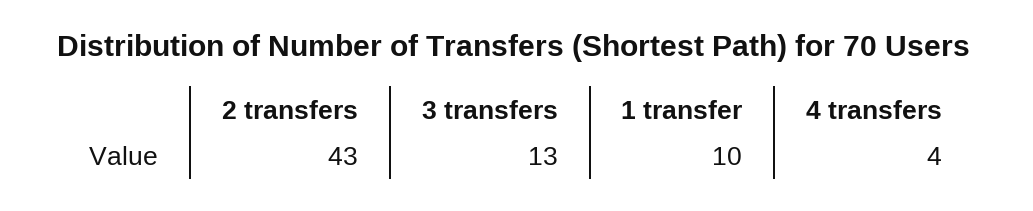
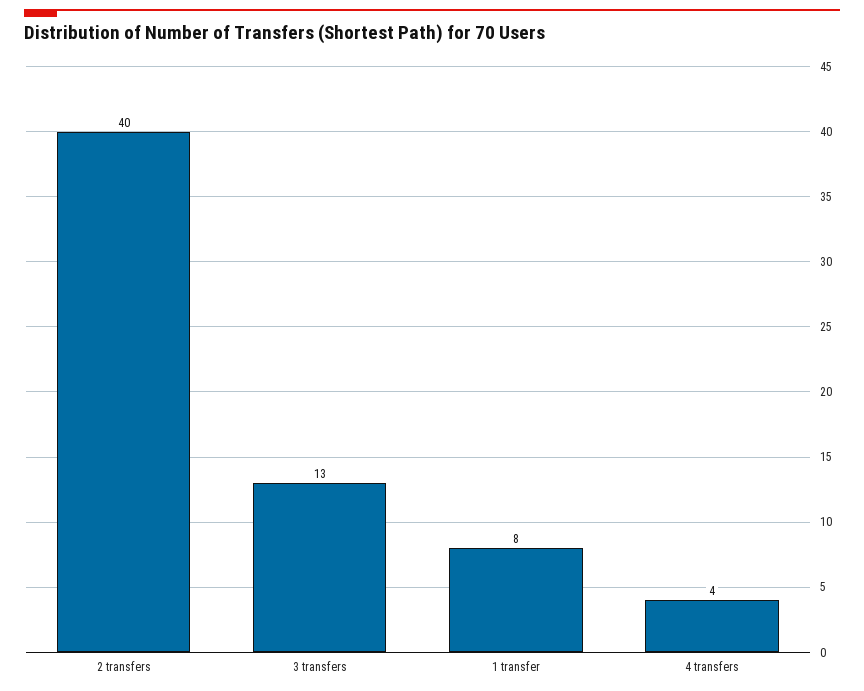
  {
-   "2 transfers": 43,
+   "2 transfers": 40,
    "3 transfers": 13,
-   "1 transfer": 10,
+   "1 transfer": 8,
    "4 transfers": 4
  }

